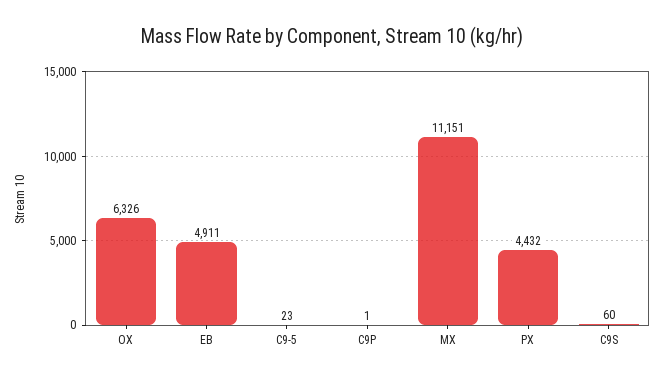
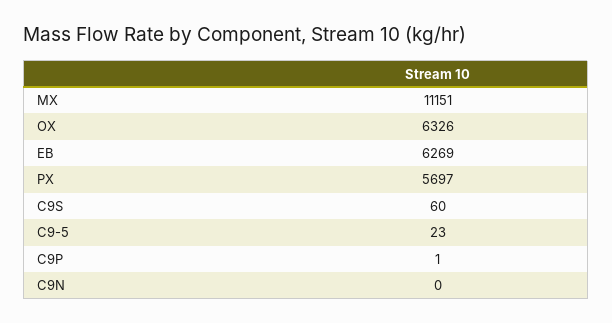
  {
    "OX": 6326,
-   "EB": 4911,
+   "EB": 6269,
    "C9-5": 23,
    "C9P": 1,
    "MX": 11151,
-   "PX": 4432,
+   "PX": 5697,
-   "C9S": 60
+   "C9S": 60,
+   "C9N": 0
  }

